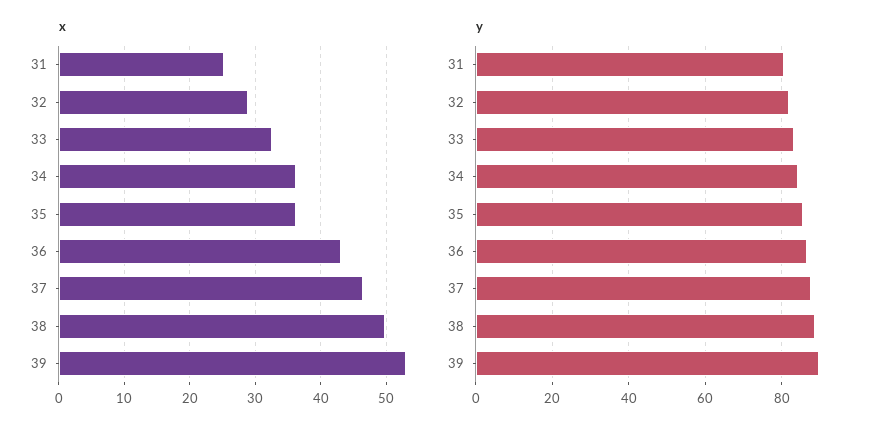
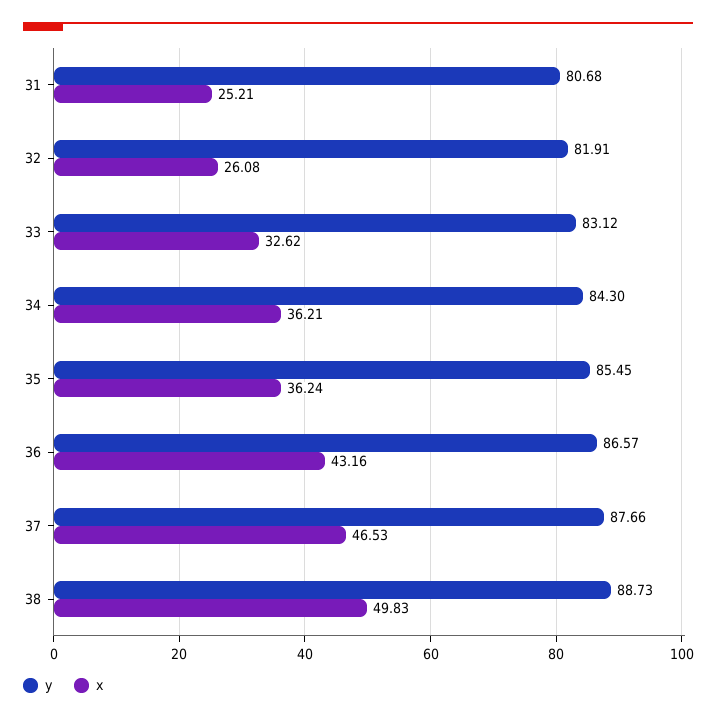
  {
    "x": {
      "31": 25.21,
-     "32": 29,
+     "32": 26.08,
      "33": 32.62,
      "34": 36.21,
      "35": 36.24,
      "36": 43.16,
      "37": 46.53,
-     "38": 49.83,
+     "38": 49.83
-     "39": 53
    },
    "y": {
      "31": 80.68,
      "32": 81.91,
      "33": 83.12,
      "34": 84.3,
      "35": 85.45,
      "36": 86.57,
      "37": 87.66,
-     "38": 88.73,
+     "38": 88.73
-     "39": 90
    }
  }

